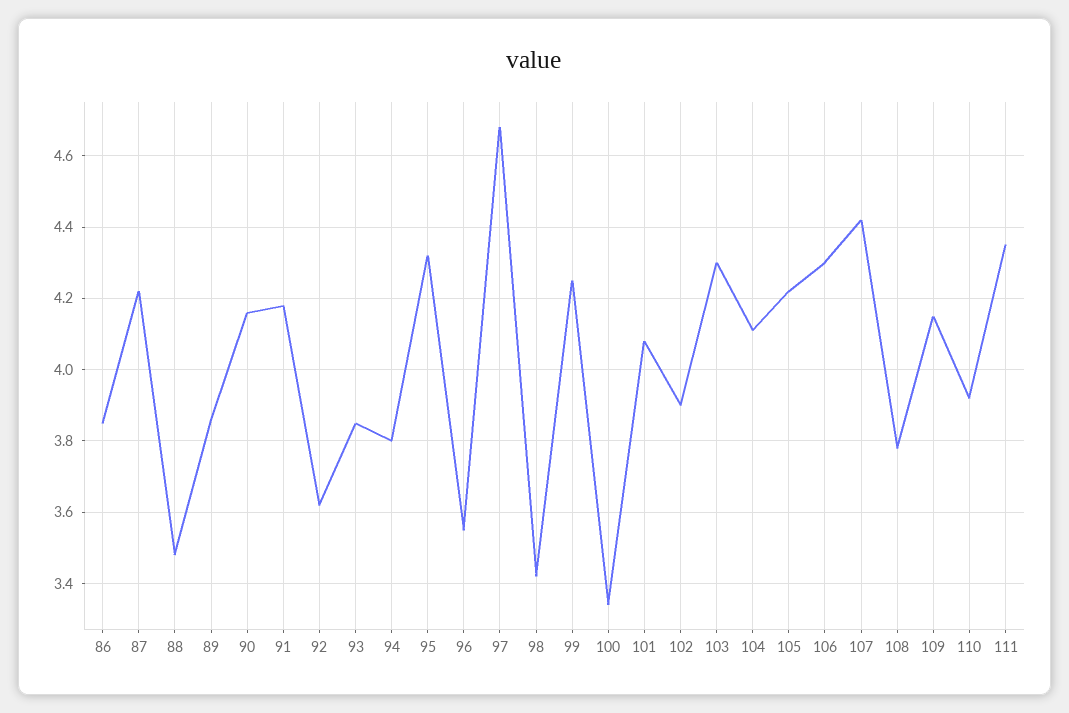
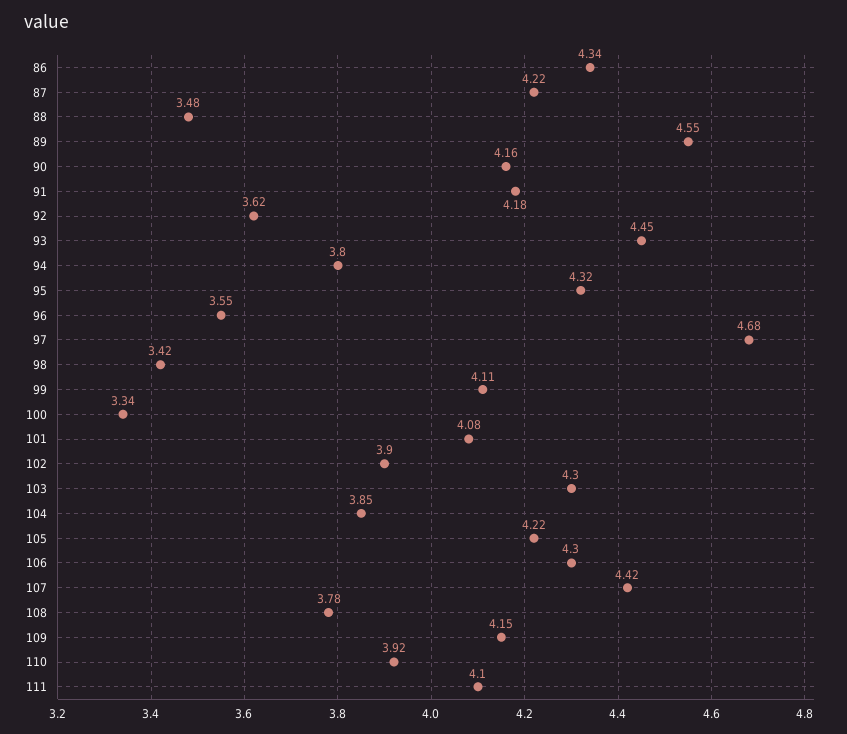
  {
-   "86": 3.85,
+   "86": 4.34,
    "87": 4.22,
    "88": 3.48,
-   "89": 3.85,
+   "89": 4.55,
    "90": 4.16,
    "91": 4.18,
    "92": 3.62,
-   "93": 3.85,
+   "93": 4.45,
    "94": 3.8,
    "95": 4.32,
    "96": 3.55,
    "97": 4.68,
    "98": 3.42,
-   "99": 4.25,
+   "99": 4.11,
    "100": 3.34,
    "101": 4.08,
    "102": 3.9,
    "103": 4.3,
-   "104": 4.1,
+   "104": 3.85,
    "105": 4.22,
    "106": 4.3,
    "107": 4.42,
    "108": 3.78,
    "109": 4.15,
    "110": 3.92,
-   "111": 4.35
+   "111": 4.1
  }

